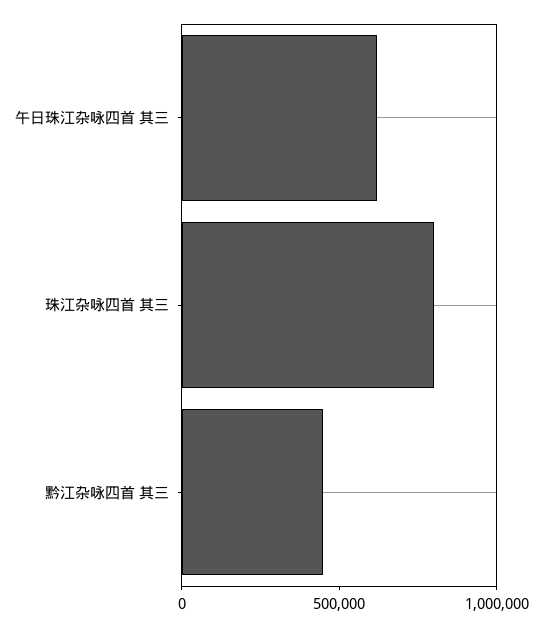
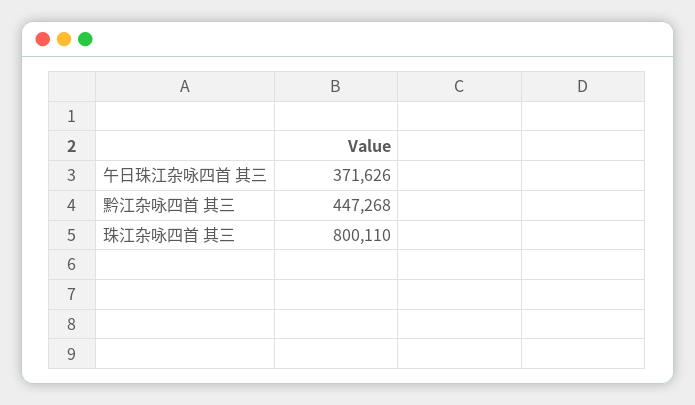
  {
-   "午日珠江杂咏四首 其三": 600000,
+   "午日珠江杂咏四首 其三": 371626,
    "珠江杂咏四首 其三": 800110,
    "黔江杂咏四首 其三": 447268
  }

